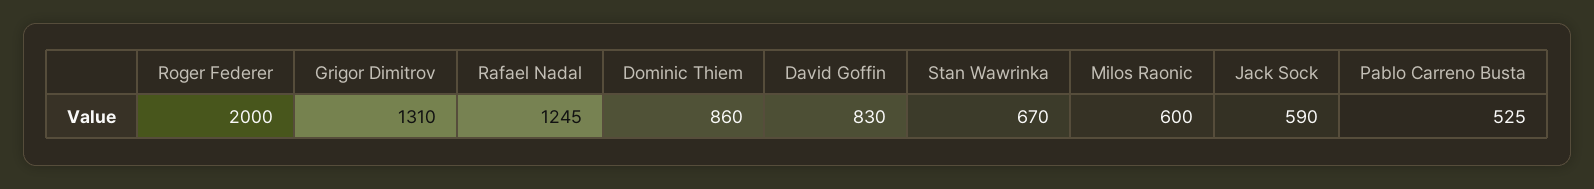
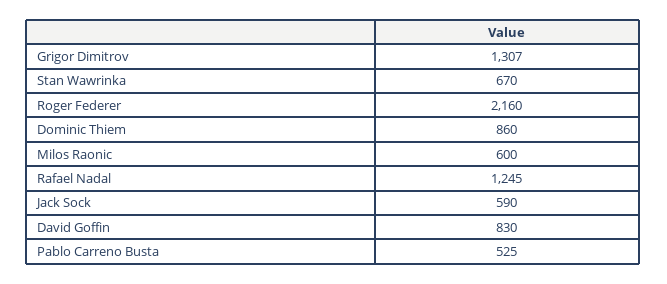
  {
-   "Roger Federer": 2000,
+   "Roger Federer": 2160,
-   "Grigor Dimitrov": 1310,
+   "Grigor Dimitrov": 1307,
    "Rafael Nadal": 1245,
    "Dominic Thiem": 860,
    "David Goffin": 830,
    "Stan Wawrinka": 670,
    "Milos Raonic": 600,
    "Jack Sock": 590,
    "Pablo Carreno Busta": 525
  }

